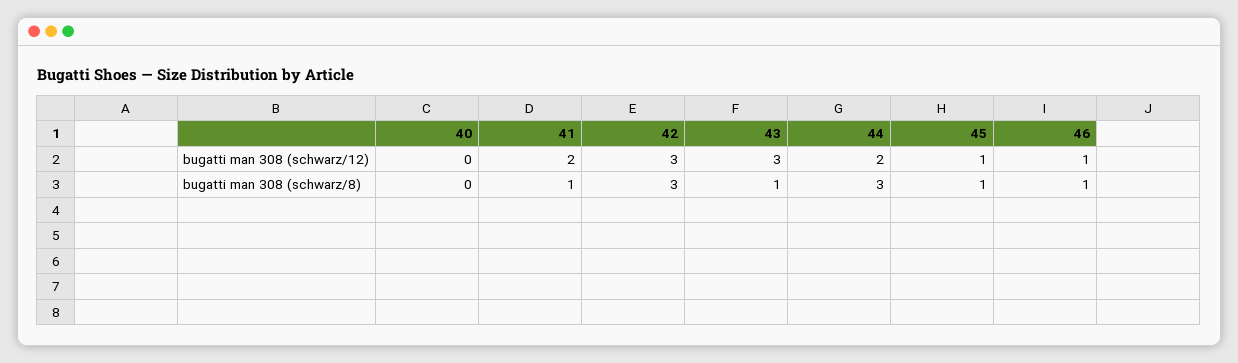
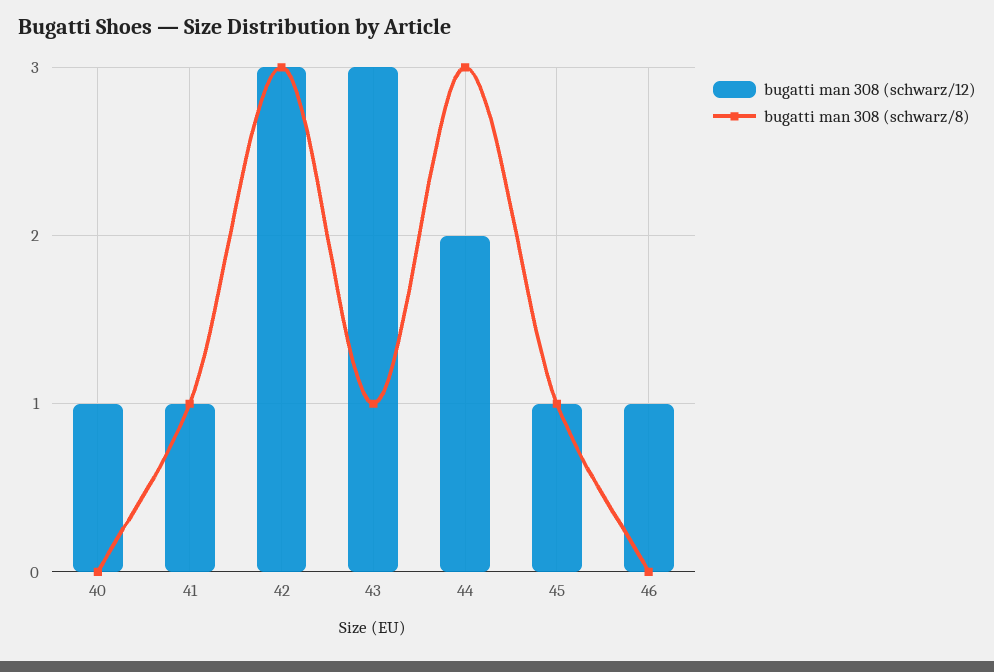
  {
    "bugatti man 308 (schwarz/12)": {
-     "40": 0,
+     "40": 1,
-     "41": 2,
+     "41": 1,
      "42": 3,
      "43": 3,
      "44": 2,
      "45": 1,
      "46": 1
    },
    "bugatti man 308 (schwarz/8)": {
      "40": 0,
      "41": 1,
      "42": 3,
      "43": 1,
      "44": 3,
      "45": 1,
-     "46": 1
+     "46": 0
    }
  }

